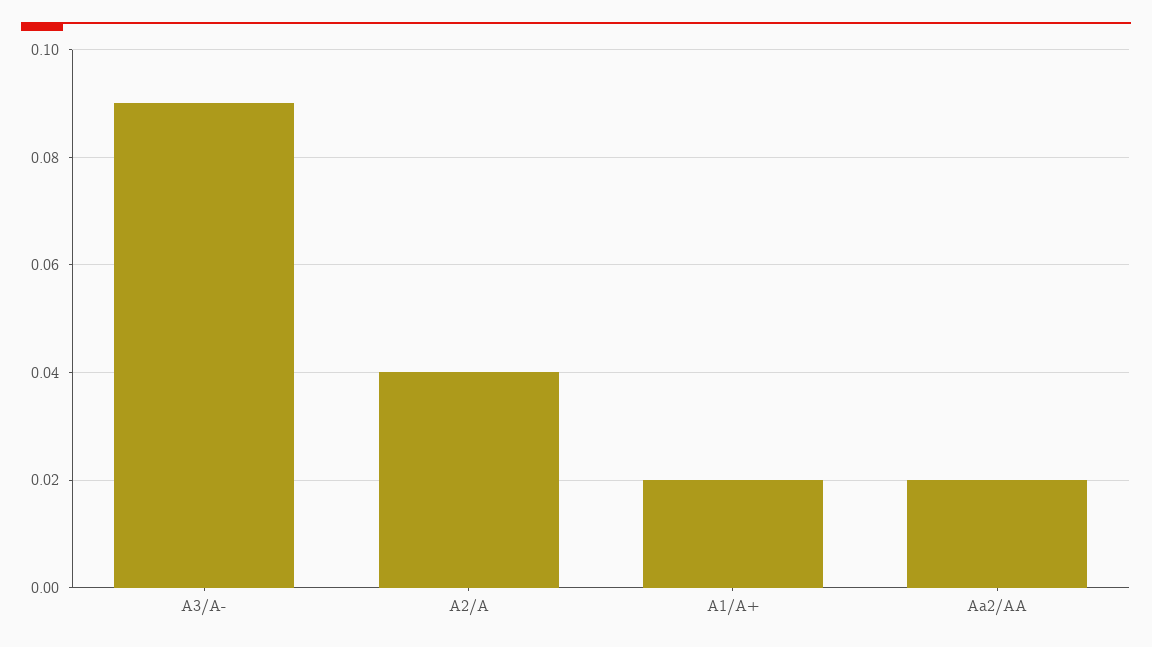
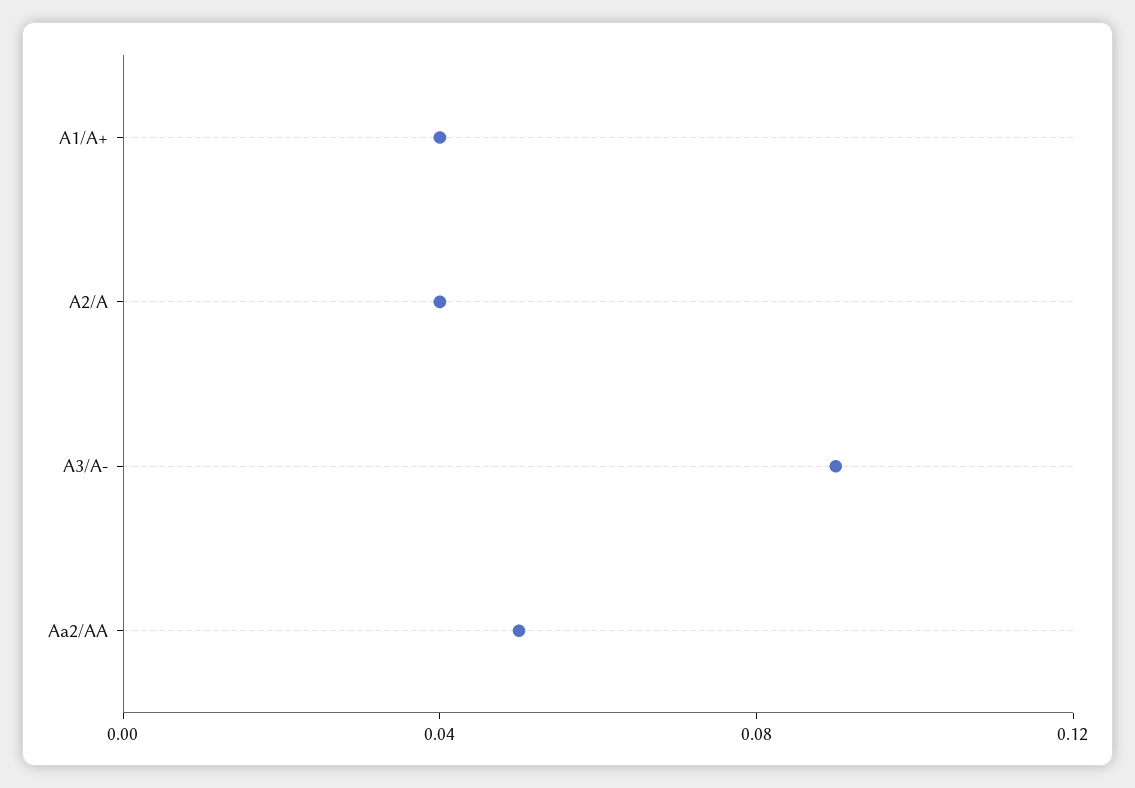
  {
    "A3/A-": 0.09,
    "A2/A": 0.04,
-   "A1/A+": 0.02,
+   "A1/A+": 0.04,
-   "Aa2/AA": 0.02
+   "Aa2/AA": 0.05
  }

